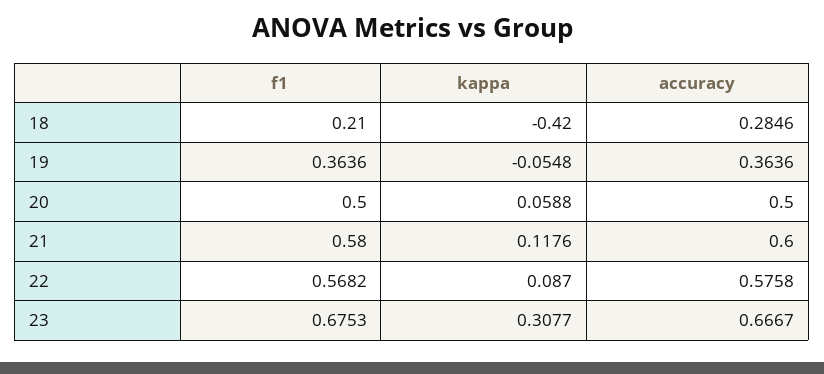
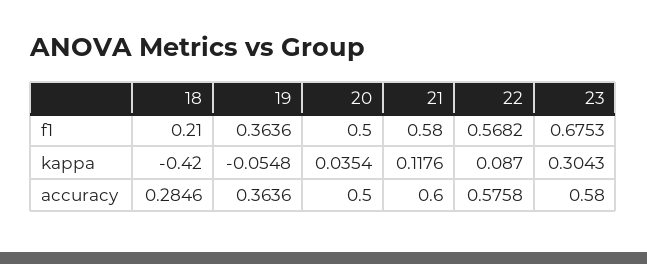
  {
    "f1": {
      "18": 0.21,
      "19": 0.3636,
      "20": 0.5,
      "21": 0.58,
      "22": 0.5682,
      "23": 0.6753
    },
    "kappa": {
      "18": -0.42,
      "19": -0.0548,
-     "20": 0.0588,
+     "20": 0.0354,
      "21": 0.1176,
      "22": 0.087,
-     "23": 0.3077
+     "23": 0.3043
    },
    "accuracy": {
      "18": 0.2846,
      "19": 0.3636,
      "20": 0.5,
      "21": 0.6,
      "22": 0.5758,
-     "23": 0.6667
+     "23": 0.58
    }
  }

